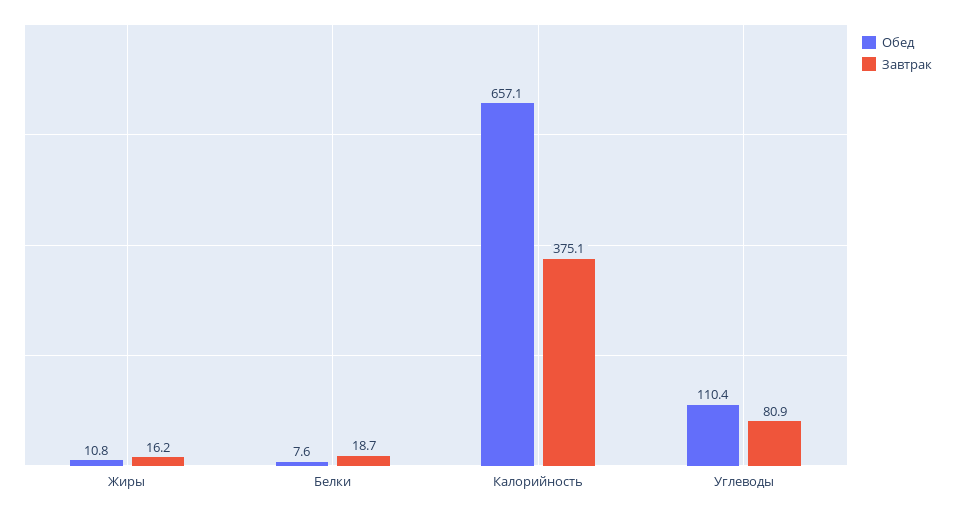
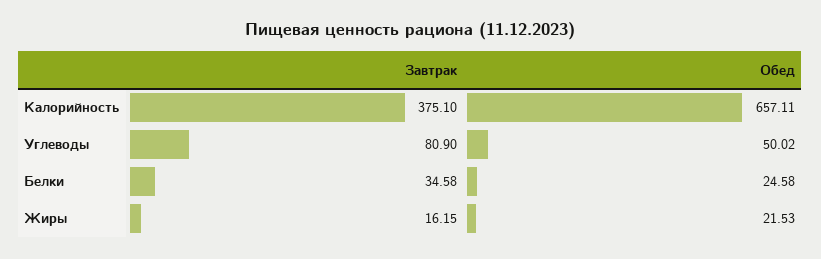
  {
    "Обед": {
-     "Жиры": 10.8,
+     "Жиры": 21.53,
-     "Белки": 7.6,
+     "Белки": 24.58,
      "Калорийность": 657.11,
-     "Углеводы": 110.4
+     "Углеводы": 50.02
    },
    "Завтрак": {
      "Жиры": 16.15,
-     "Белки": 18.7,
+     "Белки": 34.58,
      "Калорийность": 375.1,
      "Углеводы": 80.9
    }
  }

